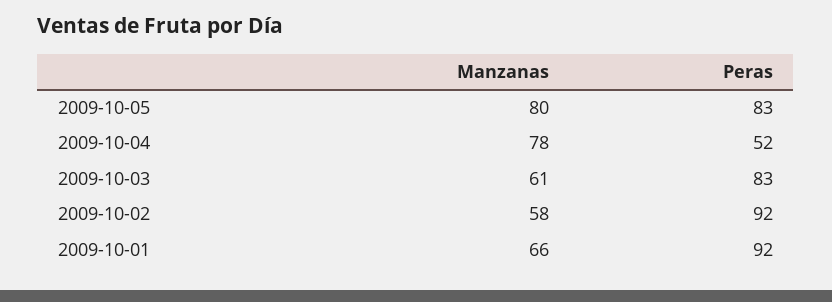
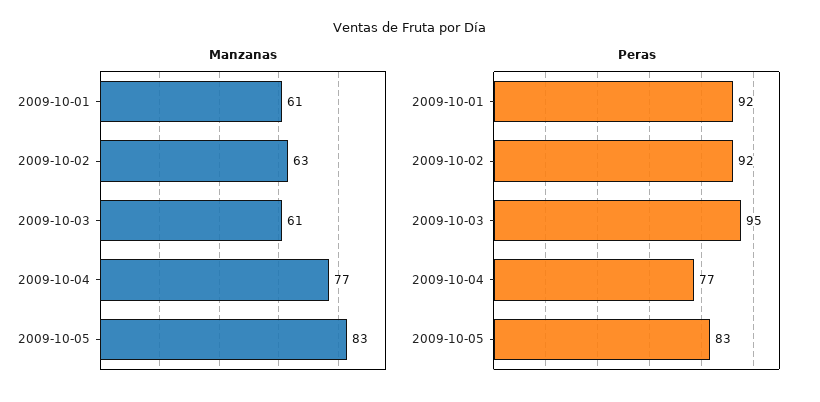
  {
    "Manzanas": {
-     "2009-10-05": 80,
+     "2009-10-05": 83,
-     "2009-10-04": 78,
+     "2009-10-04": 77,
      "2009-10-03": 61,
-     "2009-10-02": 58,
+     "2009-10-02": 63,
-     "2009-10-01": 66
+     "2009-10-01": 61
    },
    "Peras": {
      "2009-10-05": 83,
-     "2009-10-04": 52,
+     "2009-10-04": 77,
-     "2009-10-03": 83,
+     "2009-10-03": 95,
      "2009-10-02": 92,
      "2009-10-01": 92
    }
  }

